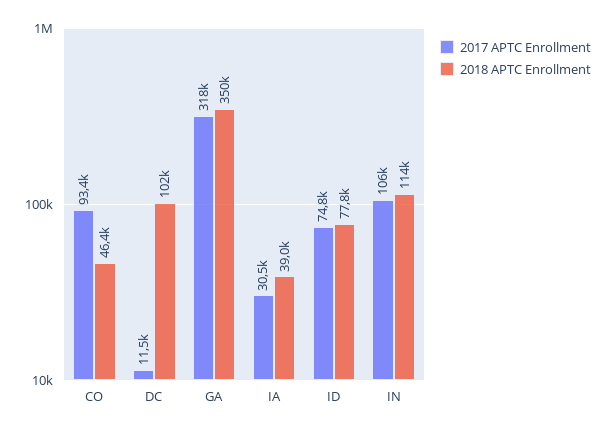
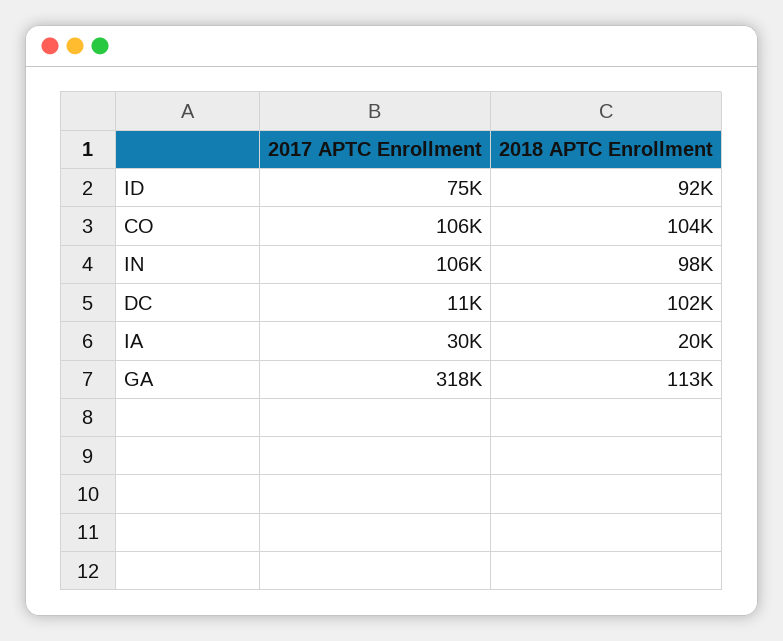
  {
    "2017 APTC Enrollment": {
-     "CO": 93400,
+     "CO": 106000,
      "DC": 11500,
      "GA": 318000,
      "IA": 30500,
      "ID": 74800,
      "IN": 106000
    },
    "2018 APTC Enrollment": {
-     "CO": 46400,
+     "CO": 104000,
      "DC": 102000,
-     "GA": 350000,
+     "GA": 113000,
-     "IA": 39000,
+     "IA": 20000,
-     "ID": 77800,
+     "ID": 92000,
-     "IN": 114000
+     "IN": 98000
    }
  }

